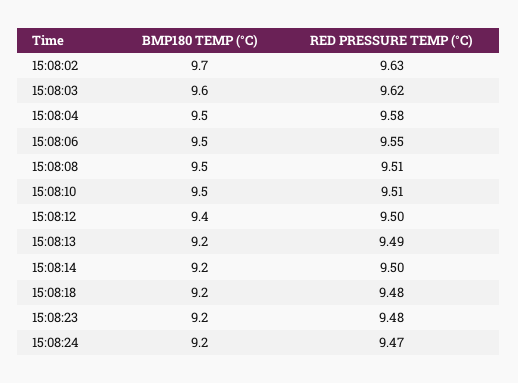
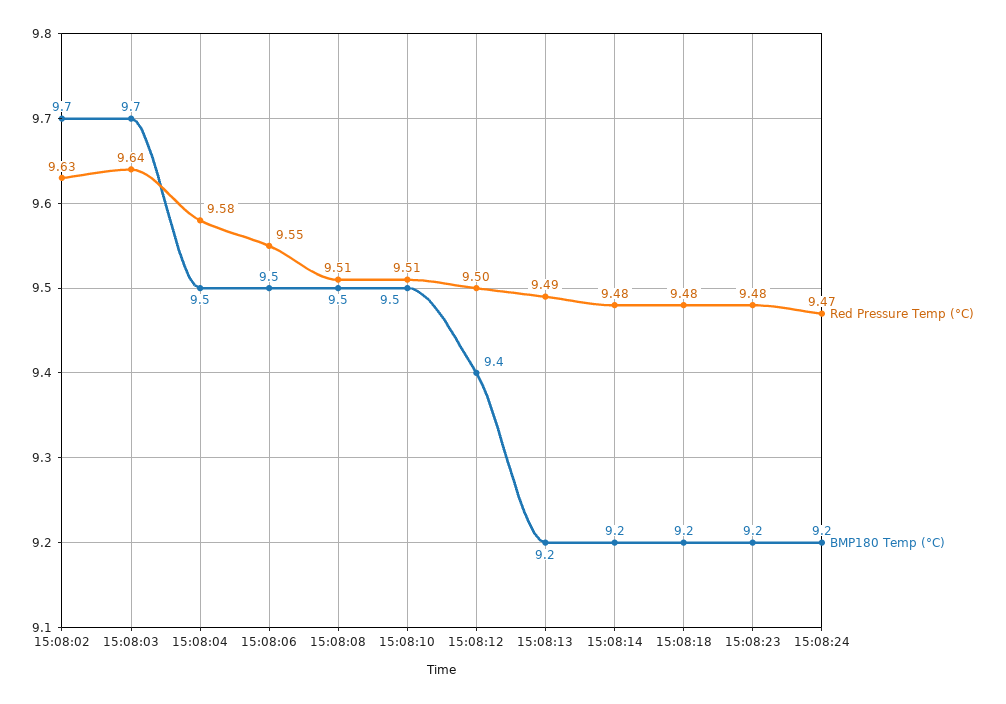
  {
    "BMP180 TEMP (°C)": {
      "15:08:02": 9.7,
-     "15:08:03": 9.6,
+     "15:08:03": 9.7,
      "15:08:04": 9.5,
      "15:08:06": 9.5,
      "15:08:08": 9.5,
      "15:08:10": 9.5,
      "15:08:12": 9.4,
      "15:08:13": 9.2,
      "15:08:14": 9.2,
      "15:08:18": 9.2,
      "15:08:23": 9.2,
      "15:08:24": 9.2
    },
    "RED PRESSURE TEMP (°C)": {
      "15:08:02": 9.63,
-     "15:08:03": 9.62,
+     "15:08:03": 9.64,
      "15:08:04": 9.58,
      "15:08:06": 9.55,
      "15:08:08": 9.51,
      "15:08:10": 9.51,
      "15:08:12": 9.5,
      "15:08:13": 9.49,
-     "15:08:14": 9.5,
+     "15:08:14": 9.48,
      "15:08:18": 9.48,
      "15:08:23": 9.48,
      "15:08:24": 9.47
    }
  }

